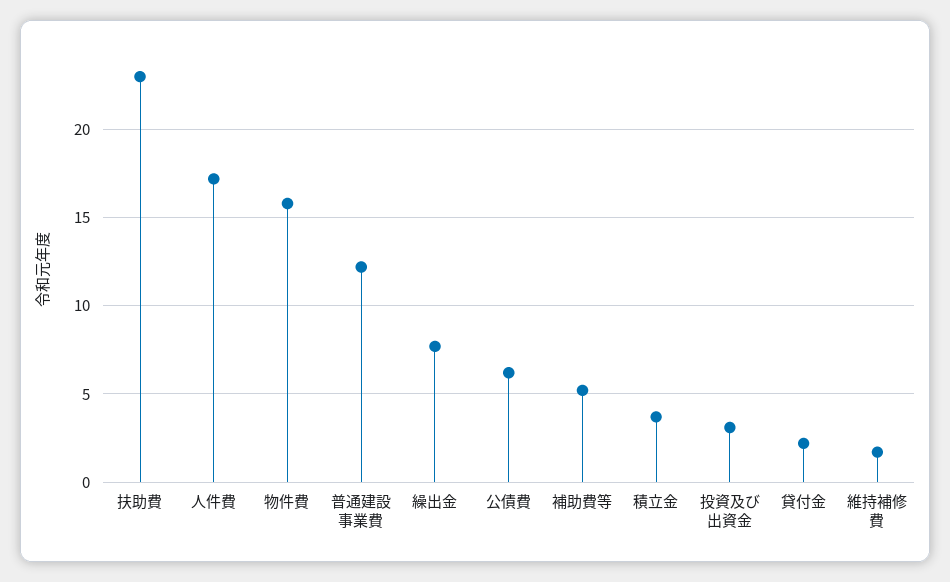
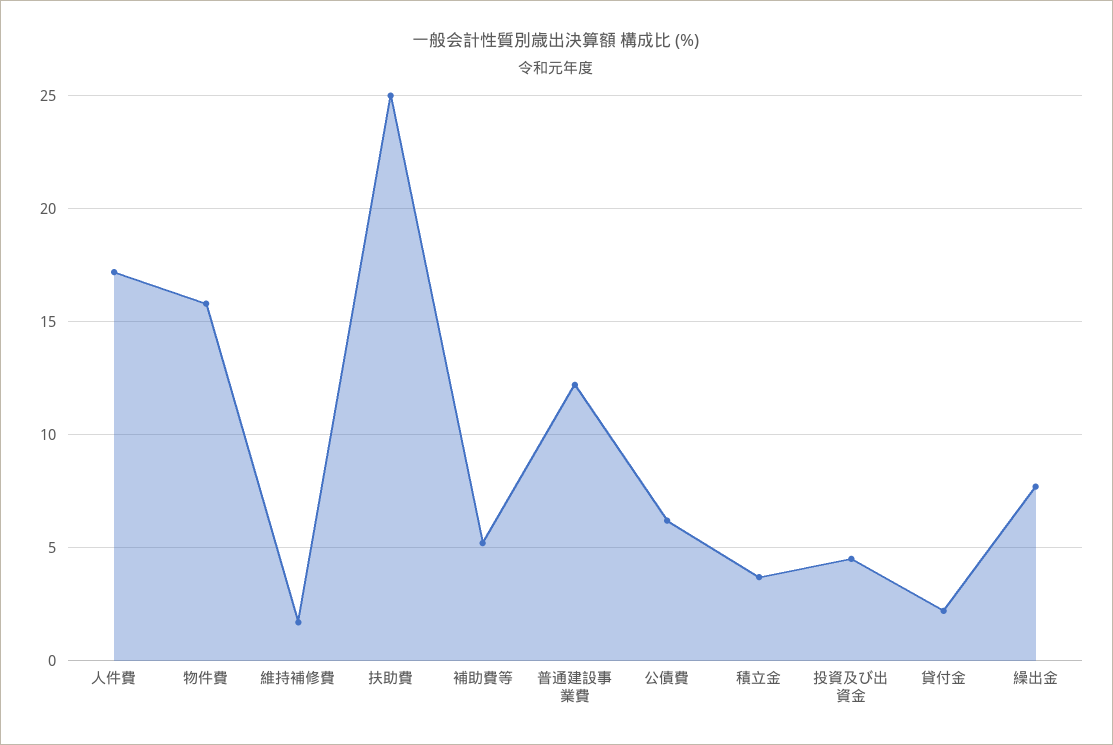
  {
-   "扶助費": 23,
+   "扶助費": 25,
    "人件費": 17,
    "物件費": 16,
    "普通建設事業費": 12,
    "繰出金": 7.5,
    "公債費": 6,
    "補助費等": 5,
    "積立金": 3.5,
-   "投資及び出資金": 3,
+   "投資及び出資金": 4.5,
    "貸付金": 2,
    "維持補修費": 1.5
  }

